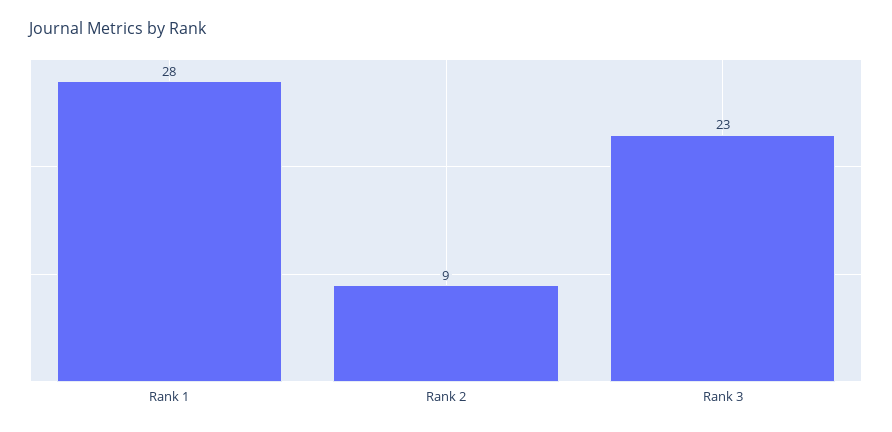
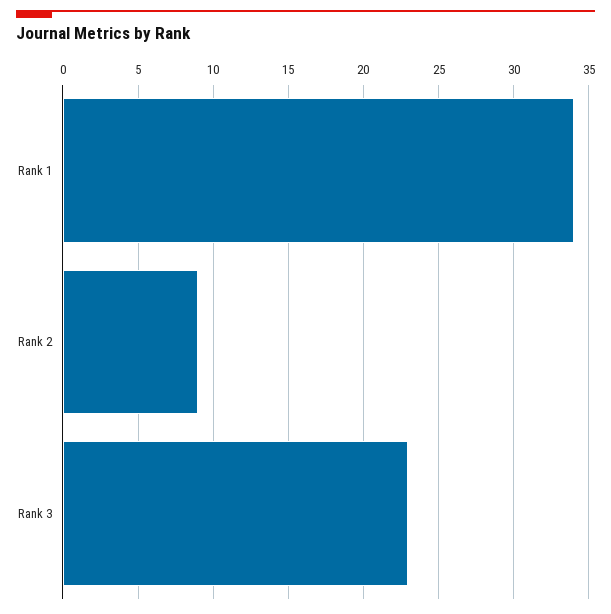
  {
-   "Rank 1": 28,
+   "Rank 1": 34,
    "Rank 2": 9,
    "Rank 3": 23
  }

